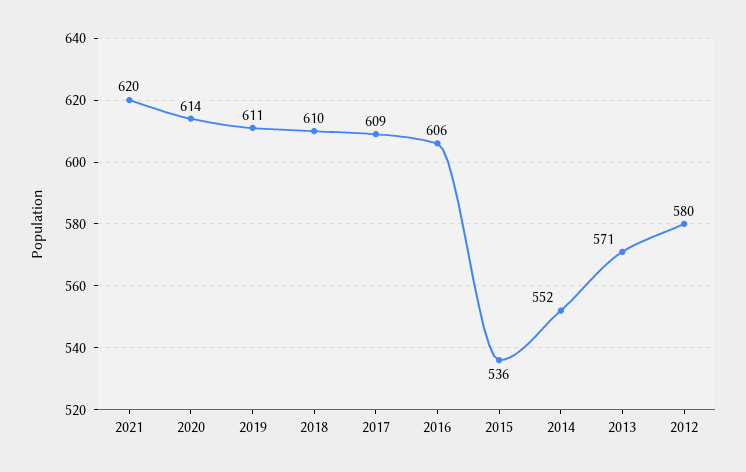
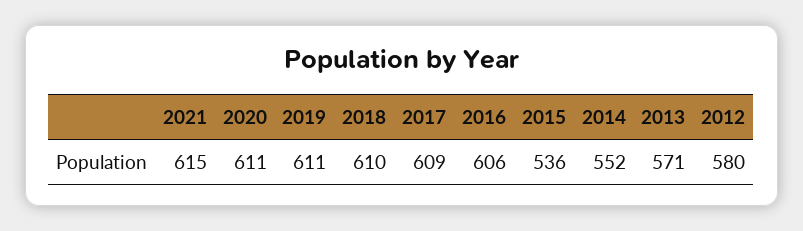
  {
-   "2021": 620,
+   "2021": 615,
-   "2020": 614,
+   "2020": 611,
    "2019": 611,
    "2018": 610,
    "2017": 609,
    "2016": 606,
    "2015": 536,
    "2014": 552,
    "2013": 571,
    "2012": 580
  }

